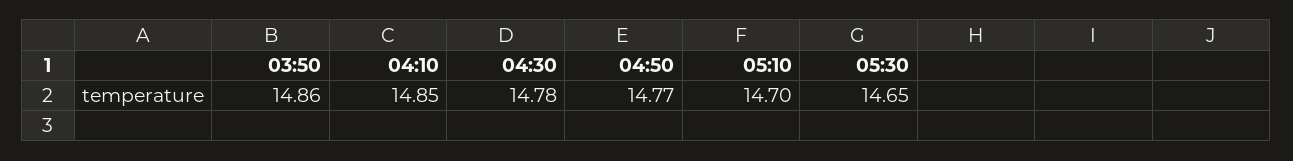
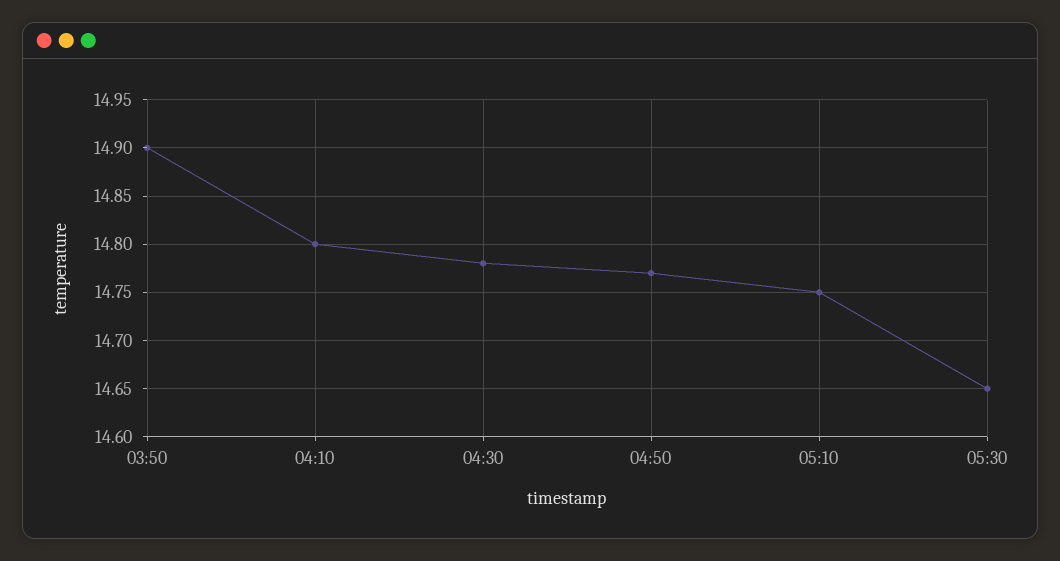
  {
-   "03:50": 14.86,
+   "03:50": 14.9,
-   "04:10": 14.85,
+   "04:10": 14.8,
    "04:30": 14.78,
    "04:50": 14.77,
-   "05:10": 14.7,
+   "05:10": 14.75,
    "05:30": 14.65
  }

